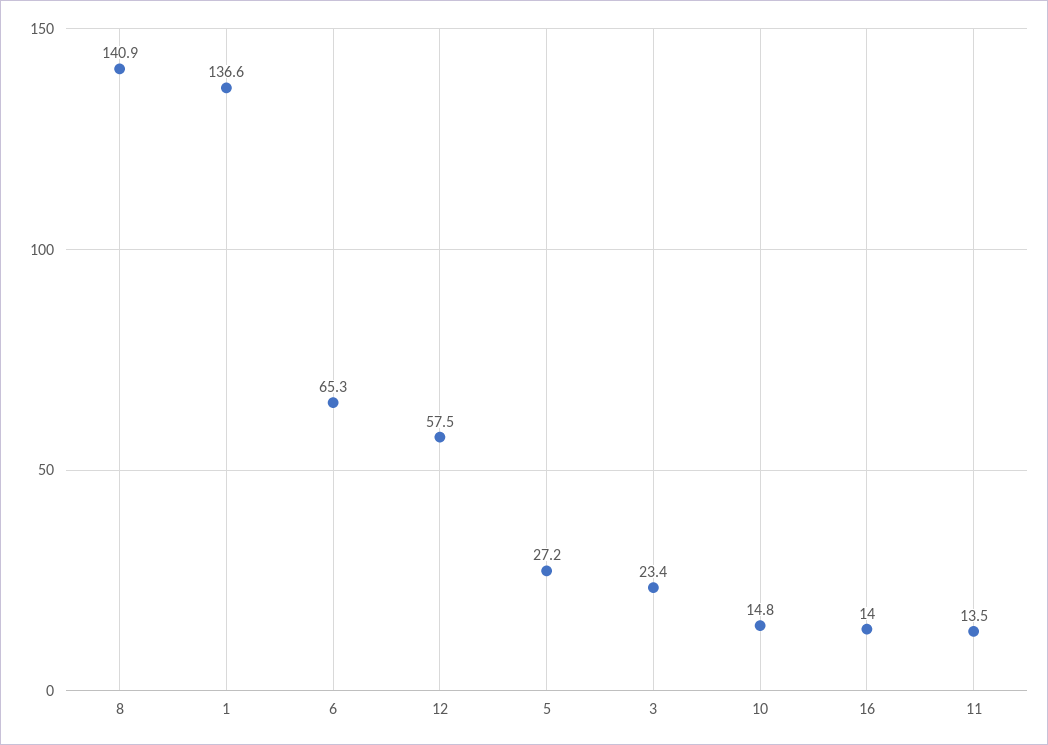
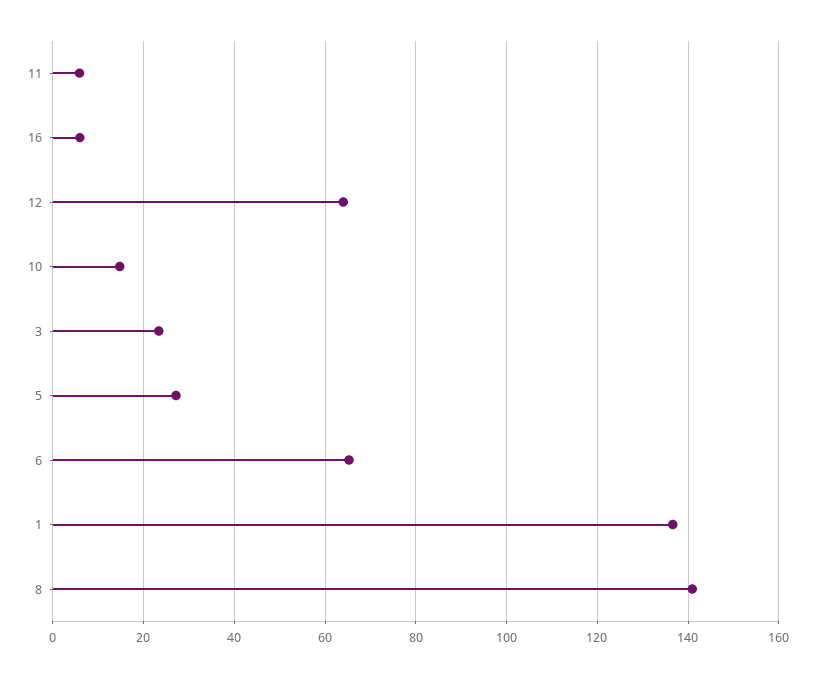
  {
    "8": 140.9,
    "1": 136.6,
    "6": 65.3,
-   "12": 57.5,
+   "12": 64,
    "5": 27.2,
    "3": 23.4,
    "10": 14.8,
-   "16": 14,
+   "16": 6,
-   "11": 13.5
+   "11": 6
  }

